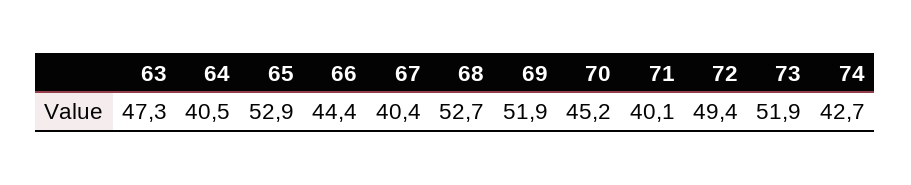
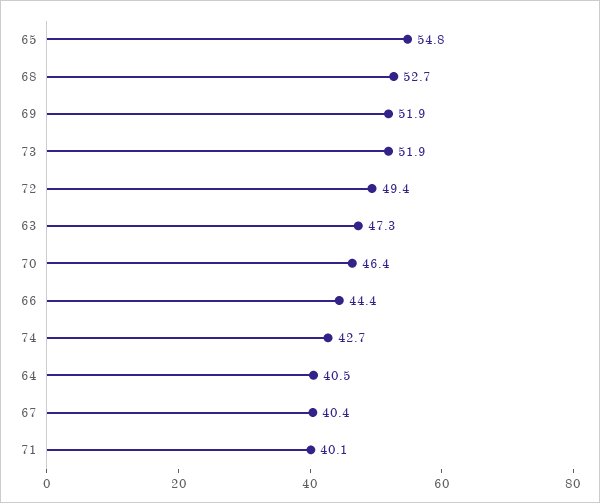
  {
    "63": 47.3,
    "64": 40.5,
-   "65": 52.9,
+   "65": 54.8,
    "66": 44.4,
    "67": 40.4,
    "68": 52.7,
    "69": 51.9,
-   "70": 45.2,
+   "70": 46.4,
    "71": 40.1,
    "72": 49.4,
    "73": 51.9,
    "74": 42.7
  }

